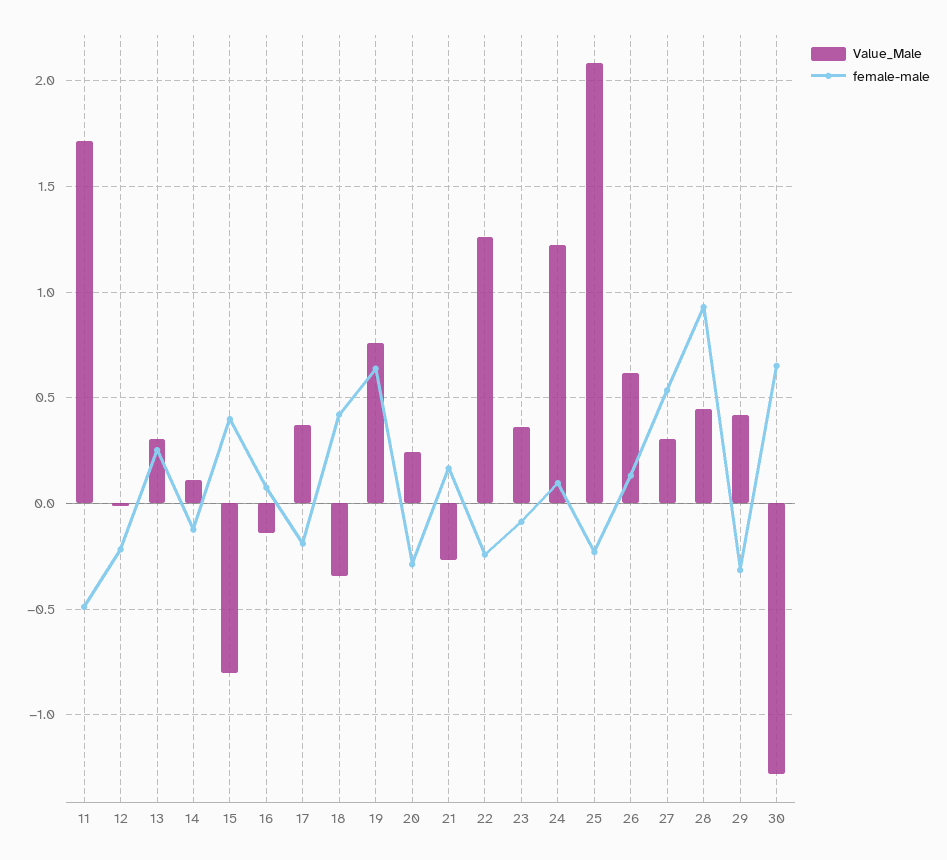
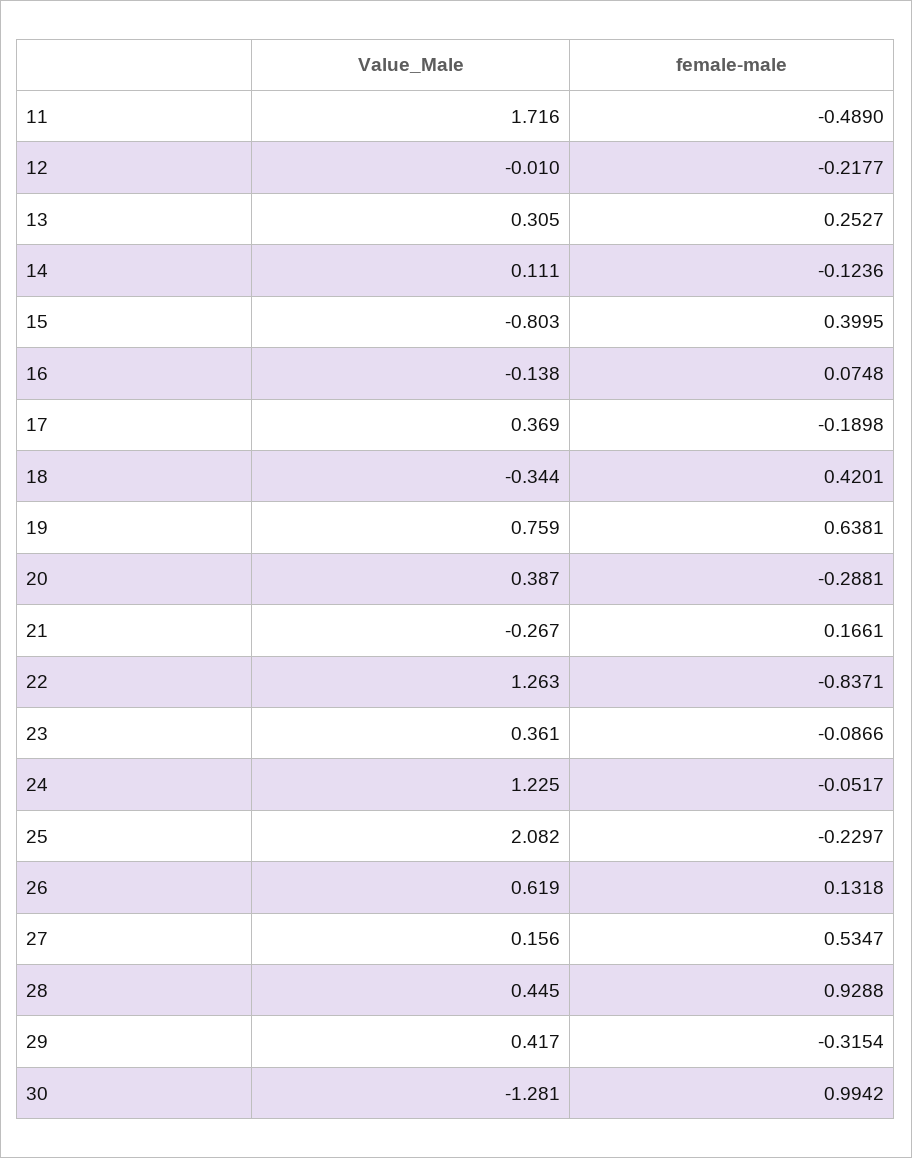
  {
    "Value_Male": {
      "11": 1.716,
      "12": -0.01,
      "13": 0.305,
      "14": 0.111,
      "15": -0.803,
      "16": -0.138,
      "17": 0.369,
      "18": -0.344,
      "19": 0.759,
-     "20": 0.25,
+     "20": 0.387,
      "21": -0.267,
      "22": 1.263,
      "23": 0.361,
      "24": 1.225,
      "25": 2.082,
      "26": 0.619,
-     "27": 0.3,
+     "27": 0.156,
      "28": 0.445,
      "29": 0.417,
      "30": -1.281
    },
    "female-male": {
      "11": -0.489,
      "12": -0.2177,
      "13": 0.2527,
      "14": -0.1236,
      "15": 0.3995,
      "16": 0.0748,
      "17": -0.1898,
      "18": 0.4201,
      "19": 0.6381,
      "20": -0.2881,
      "21": 0.1661,
-     "22": -0.25,
+     "22": -0.8371,
      "23": -0.0866,
-     "24": 0.1,
+     "24": -0.0517,
      "25": -0.2297,
      "26": 0.1318,
      "27": 0.5347,
      "28": 0.9288,
      "29": -0.3154,
-     "30": 0.65
+     "30": 0.9942
    }
  }

